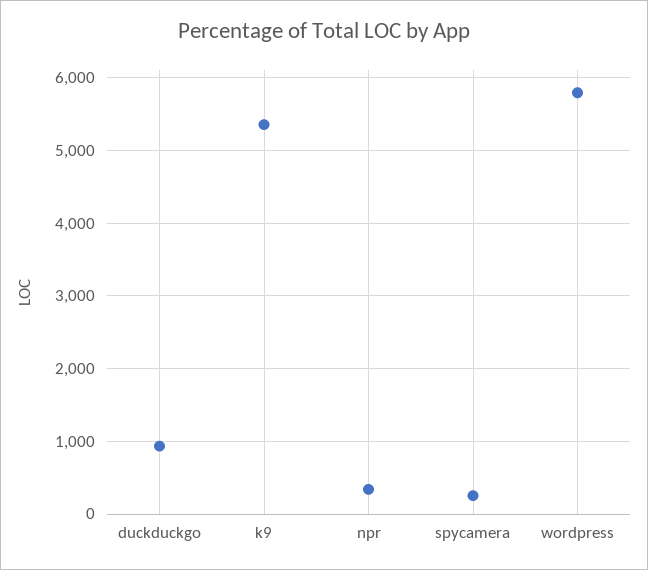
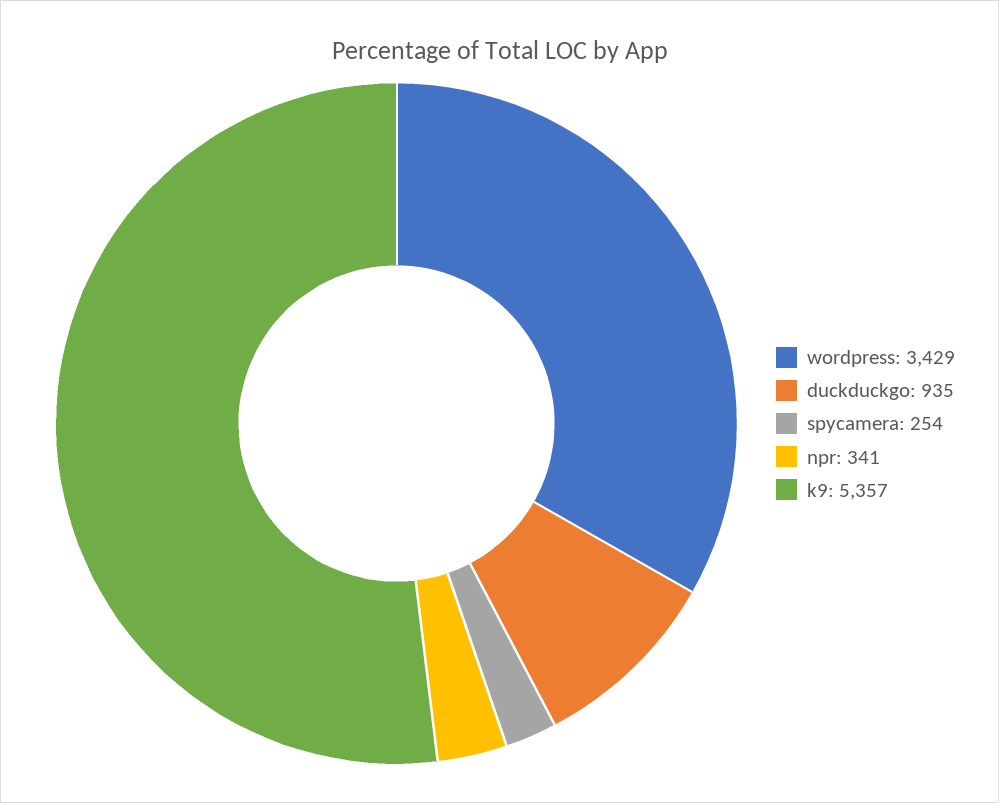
  {
    "duckduckgo": 935,
    "k9": 5357,
    "npr": 341,
    "spycamera": 254,
-   "wordpress": 5800
+   "wordpress": 3429
  }

